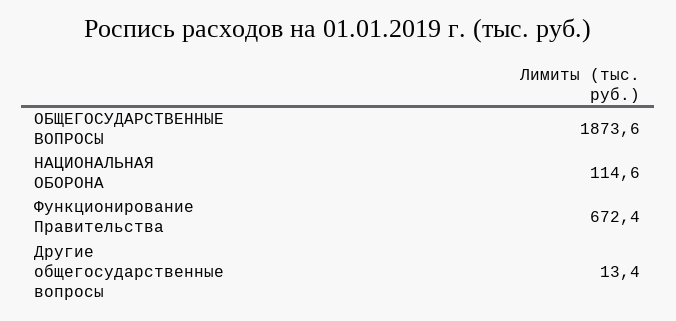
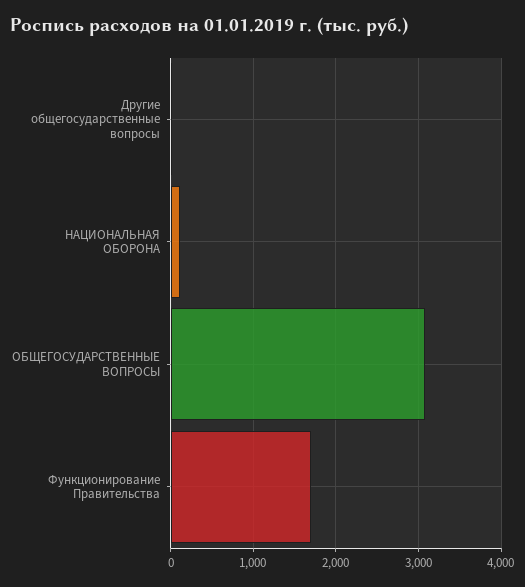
  {
-   "ОБЩЕГОСУДАРСТВЕННЫЕ ВОПРОСЫ": 1873.6,
+   "ОБЩЕГОСУДАРСТВЕННЫЕ ВОПРОСЫ": 3100,
    "НАЦИОНАЛЬНАЯ ОБОРОНА": 114.6,
-   "Функционирование Правительства": 672.4,
+   "Функционирование Правительства": 1700,
    "Другие общегосударственные вопросы": 13.4
  }

